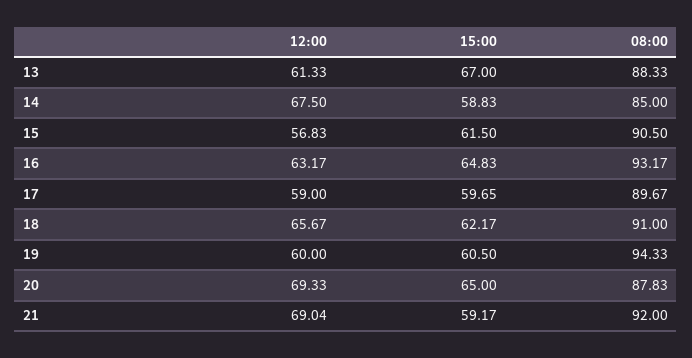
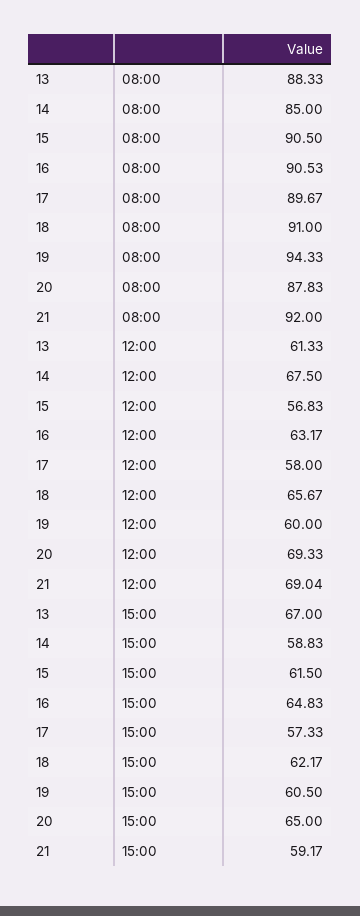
  {
    "12:00": {
      "13": 61.33,
      "14": 67.5,
      "15": 56.83,
      "16": 63.17,
-     "17": 59,
+     "17": 58,
      "18": 65.67,
      "19": 60,
      "20": 69.33,
      "21": 69.04
    },
    "15:00": {
      "13": 67,
      "14": 58.83,
      "15": 61.5,
      "16": 64.83,
-     "17": 59.65,
+     "17": 57.33,
      "18": 62.17,
      "19": 60.5,
      "20": 65,
      "21": 59.17
    },
    "08:00": {
      "13": 88.33,
      "14": 85,
      "15": 90.5,
-     "16": 93.17,
+     "16": 90.53,
      "17": 89.67,
      "18": 91,
      "19": 94.33,
      "20": 87.83,
      "21": 92
    }
  }

